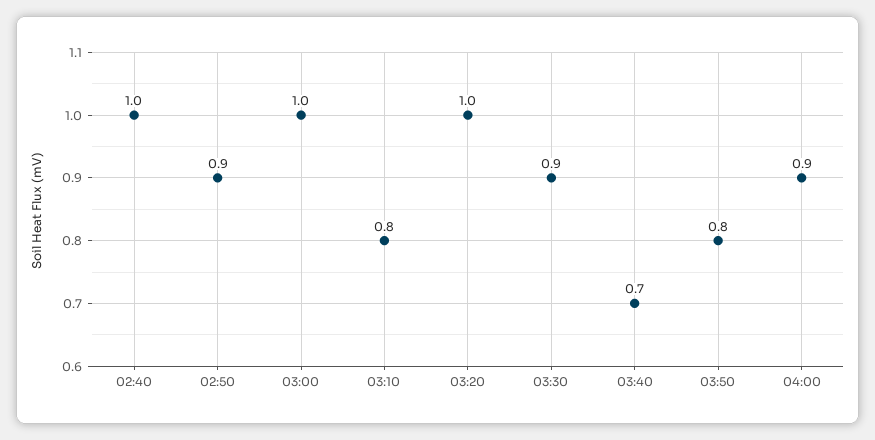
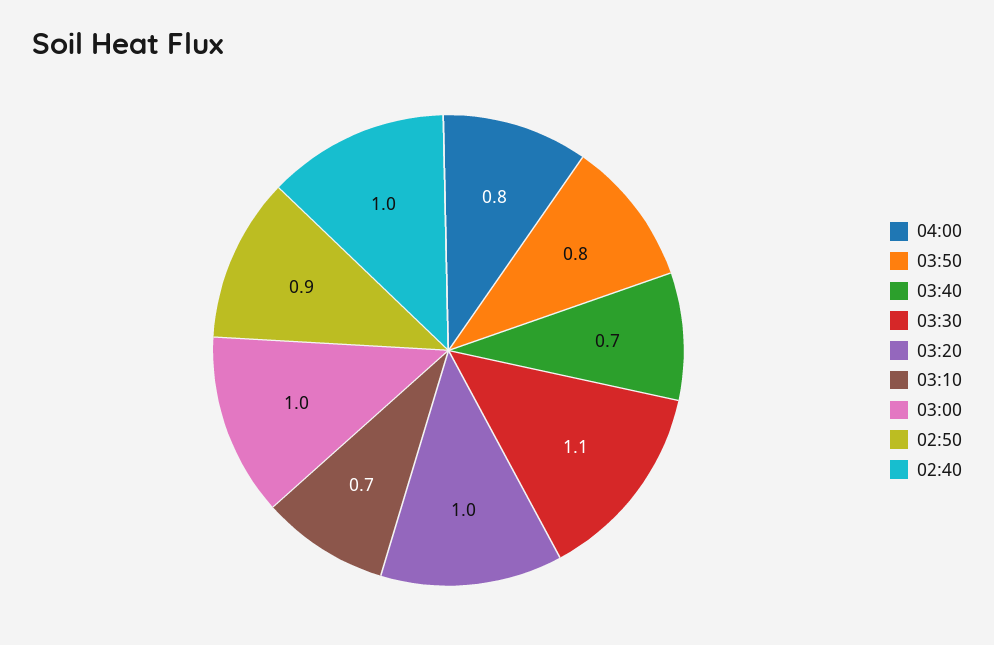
  {
    "02:40": 1,
    "02:50": 0.9,
    "03:00": 1,
-   "03:10": 0.8,
+   "03:10": 0.7,
    "03:20": 1,
-   "03:30": 0.9,
+   "03:30": 1.1,
    "03:40": 0.7,
    "03:50": 0.8,
-   "04:00": 0.9
+   "04:00": 0.8
  }

